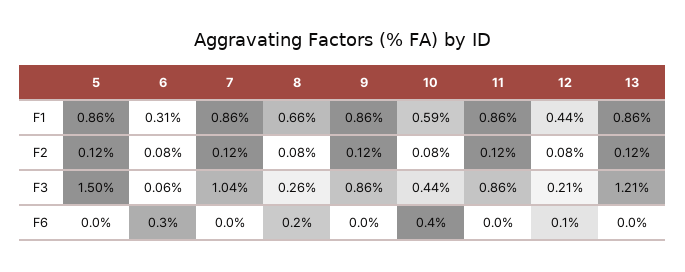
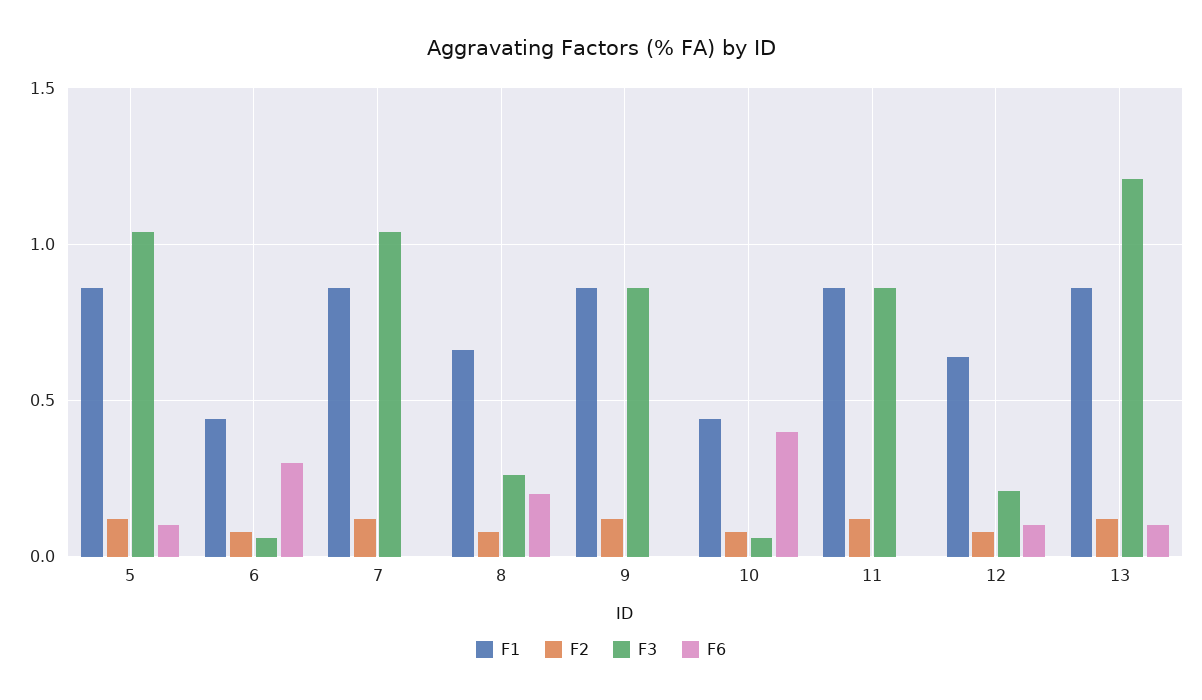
  {
    "F1": {
      "5": 0.86,
-     "6": 0.31,
+     "6": 0.45,
      "7": 0.86,
      "8": 0.66,
      "9": 0.86,
-     "10": 0.59,
+     "10": 0.45,
      "11": 0.86,
-     "12": 0.44,
+     "12": 0.65,
      "13": 0.86
    },
    "F2": {
      "5": 0.12,
      "6": 0.08,
      "7": 0.12,
      "8": 0.08,
      "9": 0.12,
      "10": 0.08,
      "11": 0.12,
      "12": 0.08,
      "13": 0.12
    },
    "F3": {
-     "5": 1.5,
+     "5": 1.05,
      "6": 0.06,
      "7": 1.04,
      "8": 0.26,
      "9": 0.86,
-     "10": 0.44,
+     "10": 0.05,
      "11": 0.86,
      "12": 0.21,
      "13": 1.21
    },
    "F6": {
-     "5": 0,
+     "5": 0.1,
      "6": 0.3,
      "7": 0,
      "8": 0.2,
      "9": 0,
      "10": 0.4,
      "11": 0,
      "12": 0.1,
-     "13": 0
+     "13": 0.1
    }
  }

